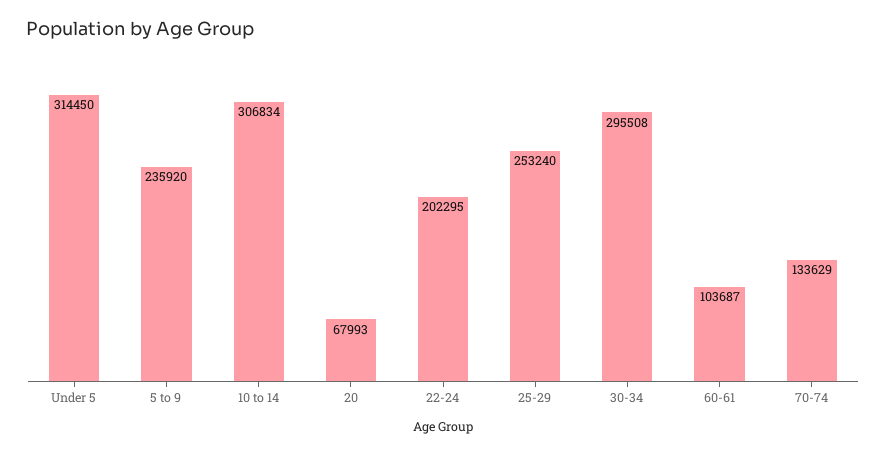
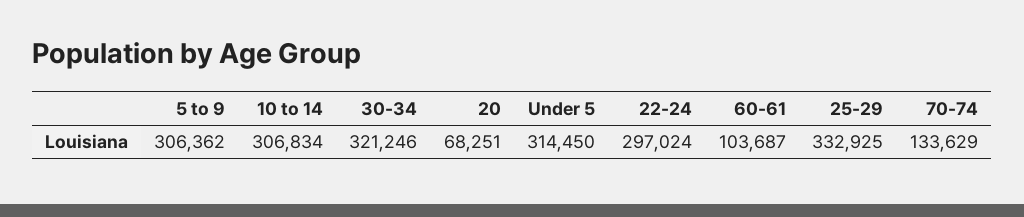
  {
    "Under 5": 314450,
-   "5 to 9": 235920,
+   "5 to 9": 306362,
    "10 to 14": 306834,
-   "20": 67993,
+   "20": 68251,
-   "22-24": 202295,
+   "22-24": 297024,
-   "25-29": 253240,
+   "25-29": 332925,
-   "30-34": 295508,
+   "30-34": 321246,
    "60-61": 103687,
    "70-74": 133629
  }

